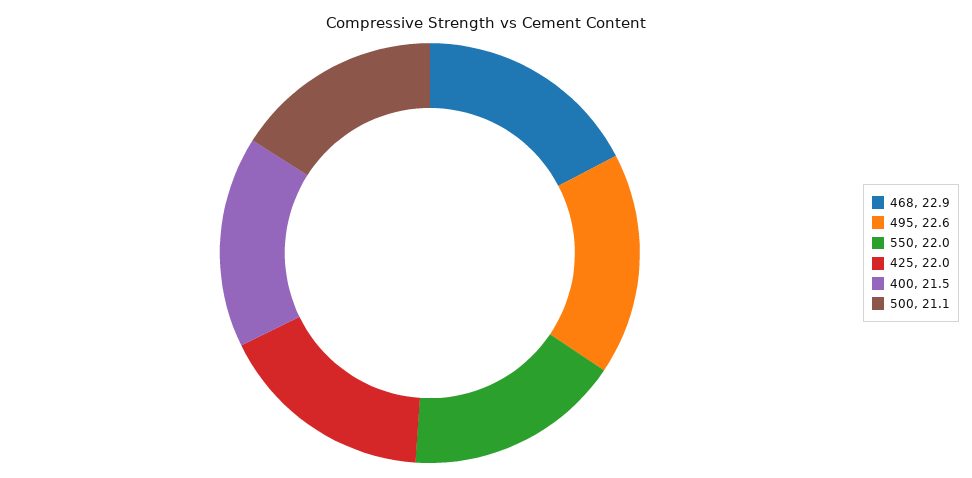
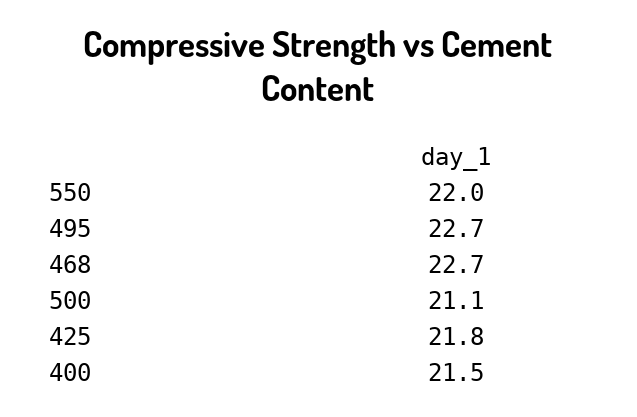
  {
-   "468": 22.9,
+   "468": 22.7,
-   "495": 22.6,
+   "495": 22.7,
    "550": 22,
-   "425": 22,
+   "425": 21.8,
    "400": 21.5,
    "500": 21.1
  }

